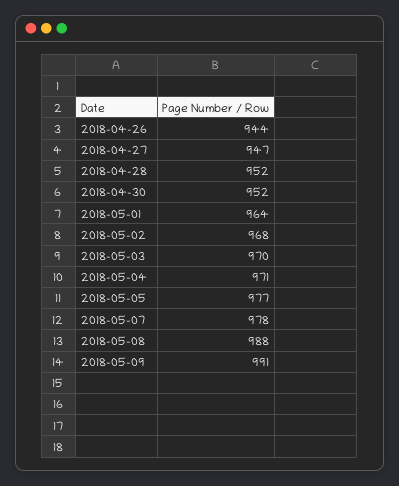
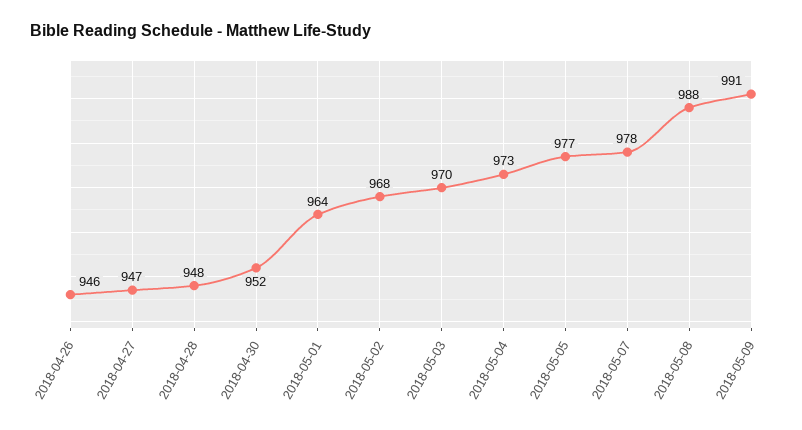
  {
-   "2018-04-26": 944,
+   "2018-04-26": 946,
    "2018-04-27": 947,
-   "2018-04-28": 952,
+   "2018-04-28": 948,
    "2018-04-30": 952,
    "2018-05-01": 964,
    "2018-05-02": 968,
    "2018-05-03": 970,
-   "2018-05-04": 971,
+   "2018-05-04": 973,
    "2018-05-05": 977,
    "2018-05-07": 978,
    "2018-05-08": 988,
    "2018-05-09": 991
  }

